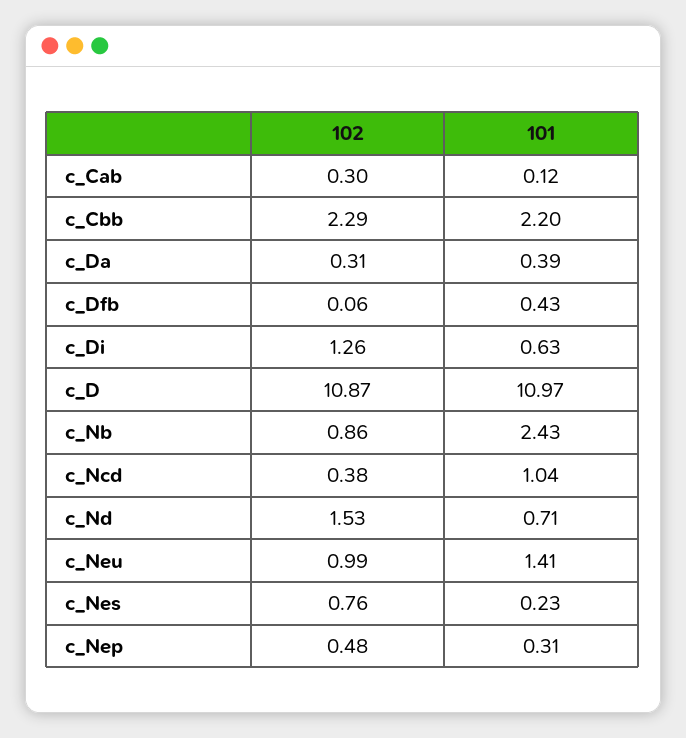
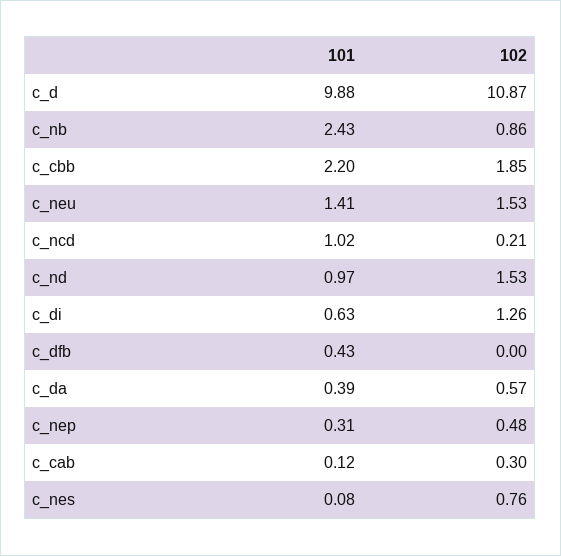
  {
    "102": {
      "c_Cab": 0.3,
-     "c_Cbb": 2.29,
+     "c_Cbb": 1.85,
-     "c_Da": 0.31,
+     "c_Da": 0.57,
-     "c_Dfb": 0.06,
+     "c_Dfb": 0,
      "c_Di": 1.26,
      "c_D": 10.87,
      "c_Nb": 0.86,
-     "c_Ncd": 0.38,
+     "c_Ncd": 0.21,
      "c_Nd": 1.53,
-     "c_Neu": 0.99,
+     "c_Neu": 1.53,
      "c_Nes": 0.76,
      "c_Nep": 0.48
    },
    "101": {
      "c_Cab": 0.12,
      "c_Cbb": 2.2,
      "c_Da": 0.39,
      "c_Dfb": 0.43,
      "c_Di": 0.63,
-     "c_D": 10.97,
+     "c_D": 9.88,
      "c_Nb": 2.43,
-     "c_Ncd": 1.04,
+     "c_Ncd": 1.02,
-     "c_Nd": 0.71,
+     "c_Nd": 0.97,
      "c_Neu": 1.41,
-     "c_Nes": 0.23,
+     "c_Nes": 0.08,
      "c_Nep": 0.31
    }
  }

